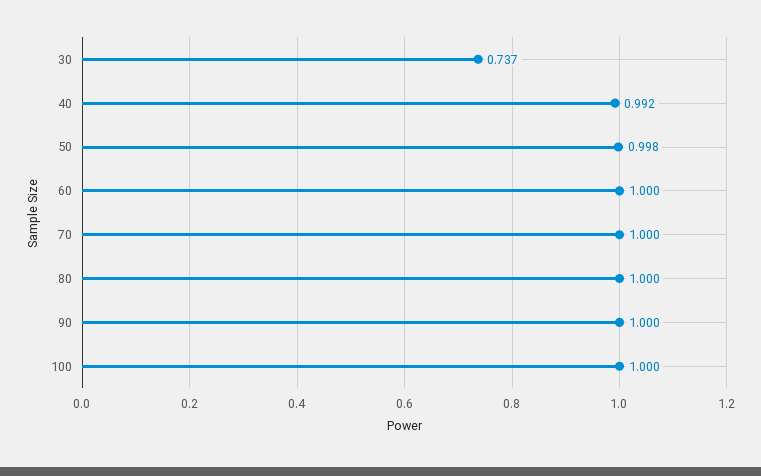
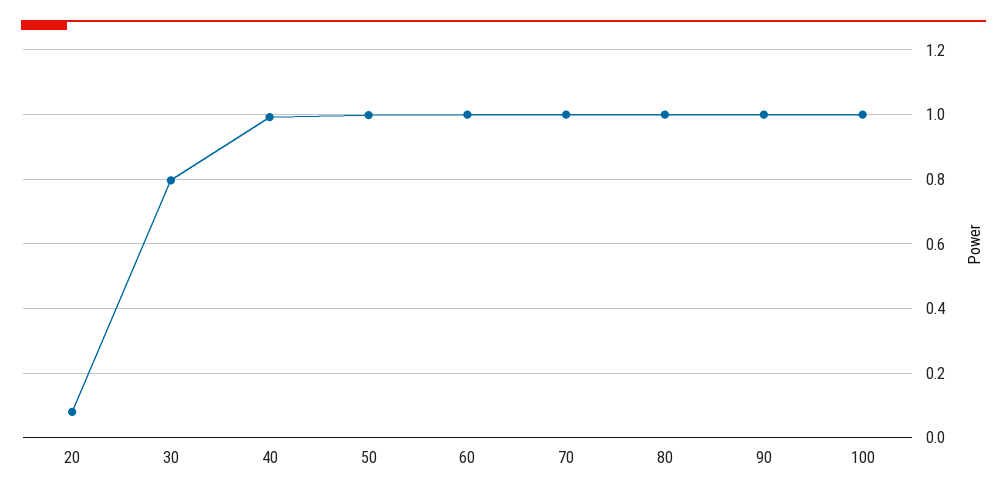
  {
-   "30": 0.737,
+   "30": 0.8,
    "40": 0.992,
    "50": 0.998,
    "60": 1,
    "70": 1,
    "80": 1,
    "90": 1,
-   "100": 1
+   "100": 1,
+   "20": 0.08
  }

